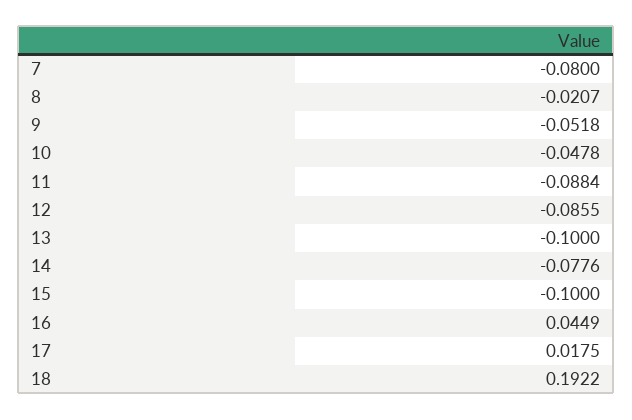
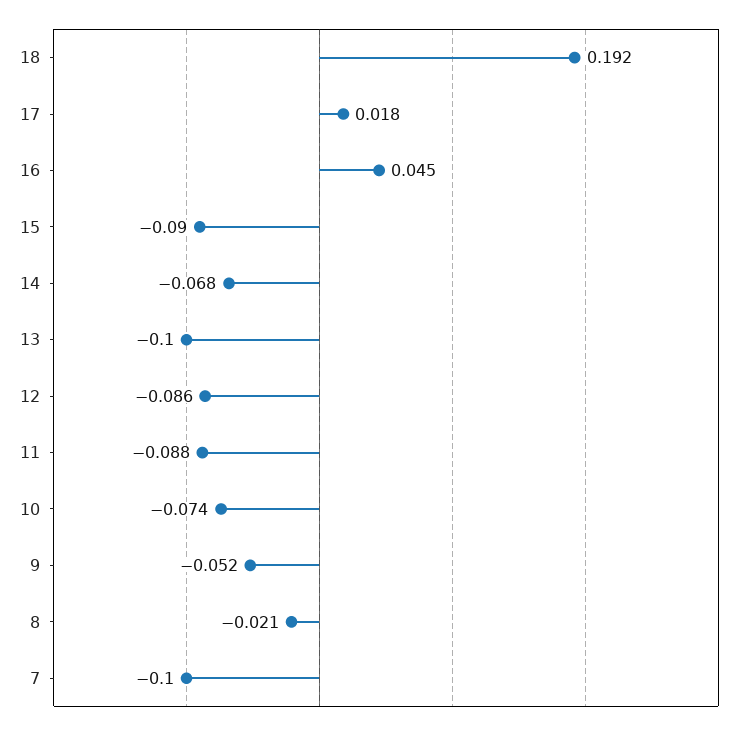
  {
-   "7": -0.08,
+   "7": -0.1,
    "8": -0.0207,
    "9": -0.0518,
-   "10": -0.0478,
+   "10": -0.074,
    "11": -0.0884,
    "12": -0.0855,
    "13": -0.1,
-   "14": -0.0776,
+   "14": -0.068,
-   "15": -0.1,
+   "15": -0.09,
    "16": 0.0449,
    "17": 0.0175,
    "18": 0.1922
  }

